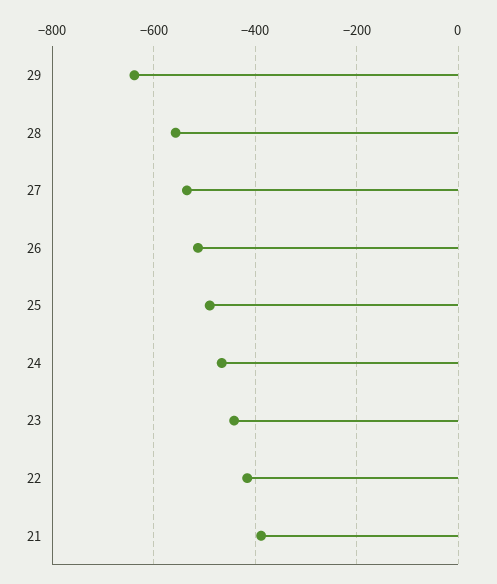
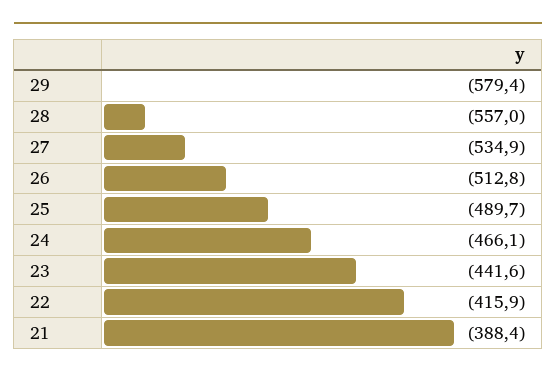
  {
-   "29": -640,
+   "29": -579.4,
    "28": -557,
    "27": -534.9,
    "26": -512.8,
    "25": -489.7,
    "24": -466.1,
    "23": -441.6,
    "22": -415.9,
    "21": -388.4
  }

